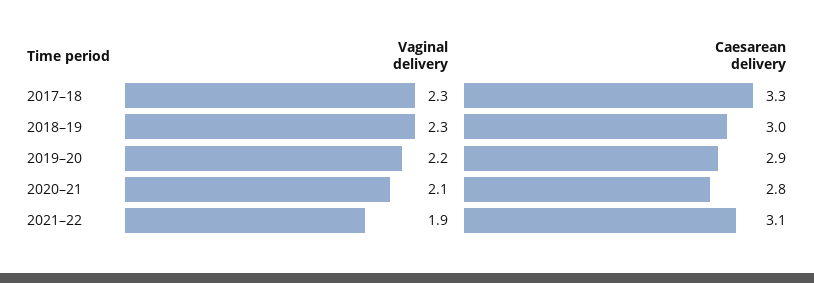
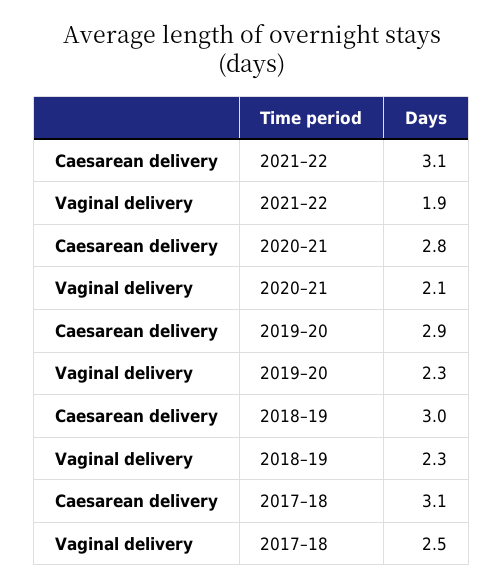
  {
    "Vaginal delivery": {
-     "2017–18": 2.3,
+     "2017–18": 2.5,
      "2018–19": 2.3,
-     "2019–20": 2.2,
+     "2019–20": 2.3,
      "2020–21": 2.1,
      "2021–22": 1.9
    },
    "Caesarean delivery": {
-     "2017–18": 3.3,
+     "2017–18": 3.1,
      "2018–19": 3,
      "2019–20": 2.9,
      "2020–21": 2.8,
      "2021–22": 3.1
    }
  }

